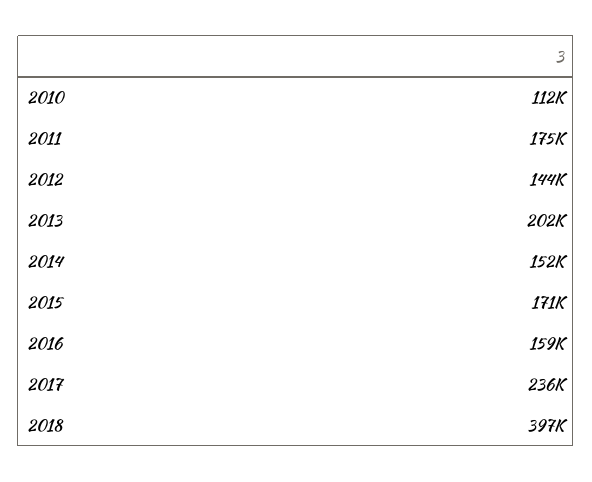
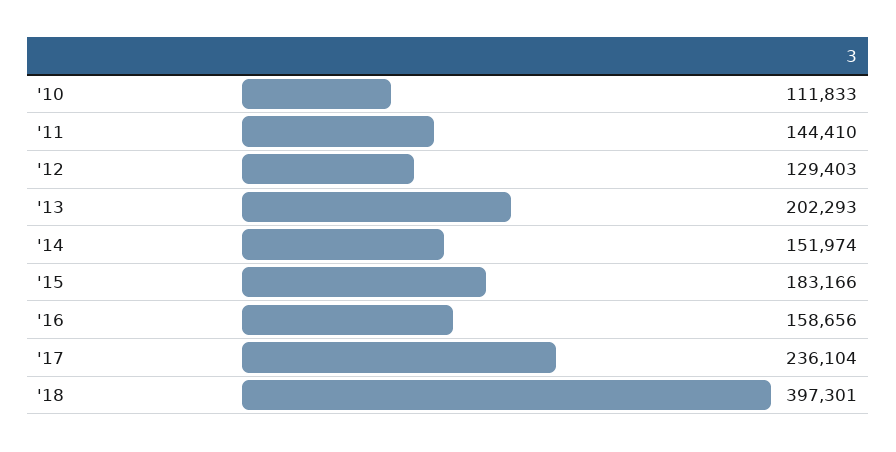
  {
    "2010": 111833,
-   "2011": 175000,
+   "2011": 144410,
-   "2012": 144000,
+   "2012": 129403,
    "2013": 202293,
    "2014": 151974,
-   "2015": 171000,
+   "2015": 183166,
    "2016": 158656,
    "2017": 236104,
    "2018": 397301
  }

